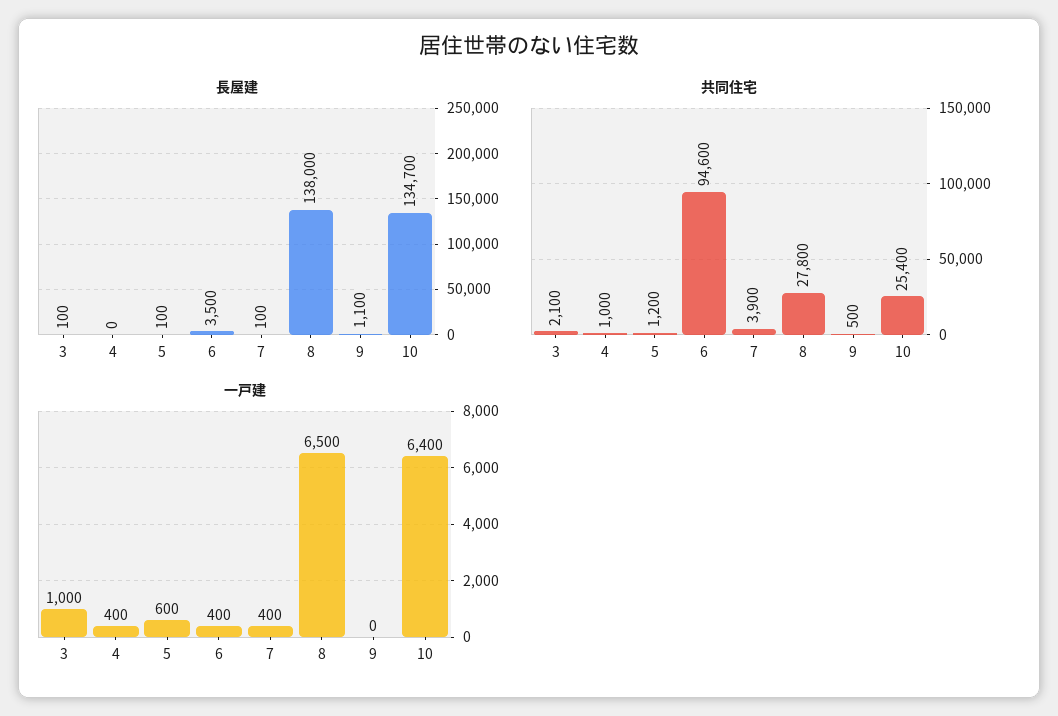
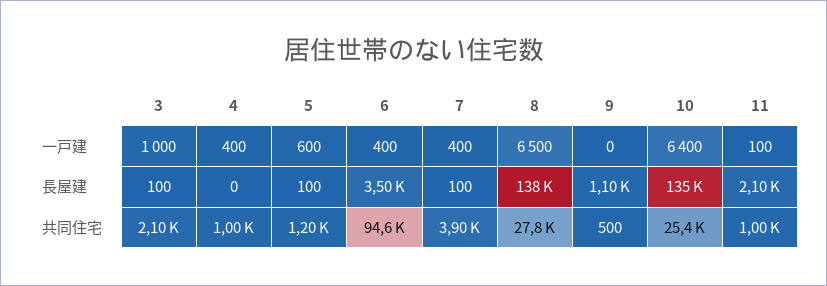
  {
    "長屋建": {
      "3": 100,
      "4": 0,
      "5": 100,
      "6": 3500,
      "7": 100,
      "8": 138000,
      "9": 1100,
-     "10": 134700
+     "10": 134700,
+     "11": 2100
    },
    "共同住宅": {
      "3": 2100,
      "4": 1000,
      "5": 1200,
      "6": 94600,
      "7": 3900,
      "8": 27800,
      "9": 500,
-     "10": 25400
+     "10": 25400,
+     "11": 1000
    },
    "一戸建": {
      "3": 1000,
      "4": 400,
      "5": 600,
      "6": 400,
      "7": 400,
      "8": 6500,
      "9": 0,
-     "10": 6400
+     "10": 6400,
+     "11": 100
    }
  }

